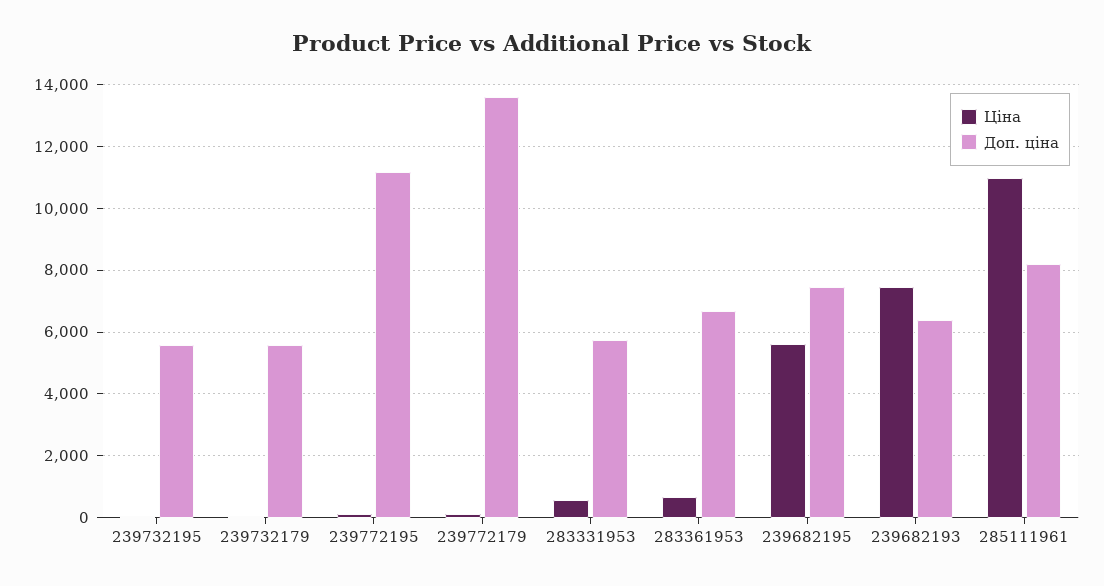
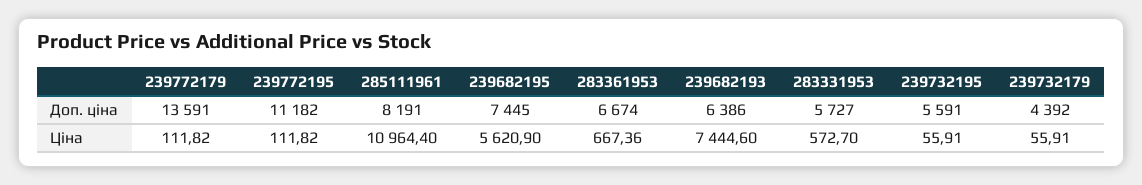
  {
    "Ціна": {
      "239732195": 55.91,
      "239732179": 55.91,
      "239772195": 111.82,
      "239772179": 111.82,
      "283331953": 572.7,
      "283361953": 667.36,
      "239682195": 5620.9,
      "239682193": 7444.6,
      "285111961": 10964.4
    },
    "Доп. ціна": {
      "239732195": 5591,
-     "239732179": 5600,
+     "239732179": 4392,
      "239772195": 11182,
      "239772179": 13591,
      "283331953": 5727,
      "283361953": 6674,
      "239682195": 7445,
      "239682193": 6386,
      "285111961": 8191
    }
  }

